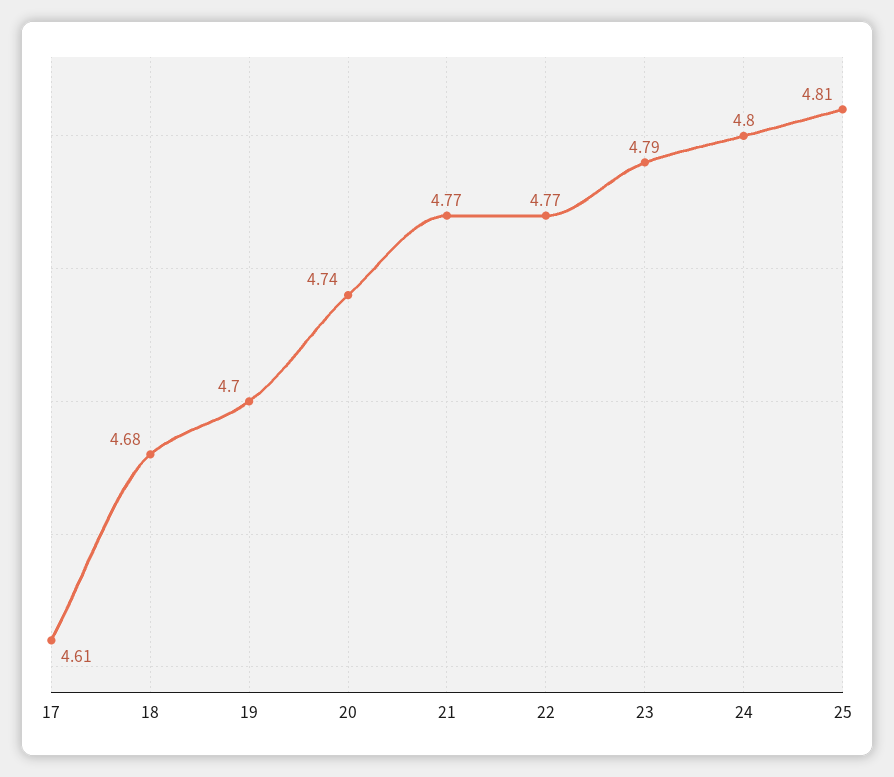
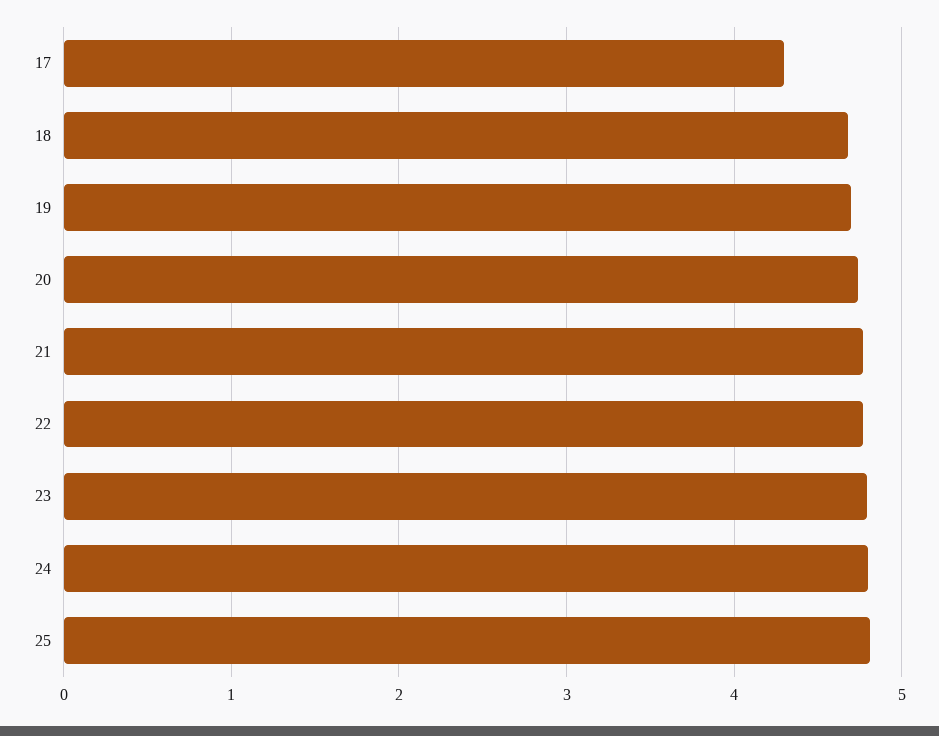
  {
-   "17": 4.61,
+   "17": 4.3,
    "18": 4.68,
    "19": 4.7,
    "20": 4.74,
    "21": 4.77,
    "22": 4.77,
    "23": 4.79,
    "24": 4.8,
    "25": 4.81
  }

